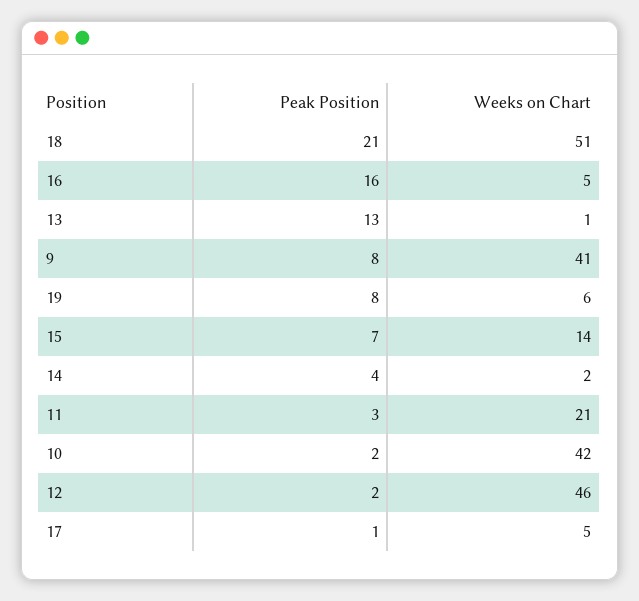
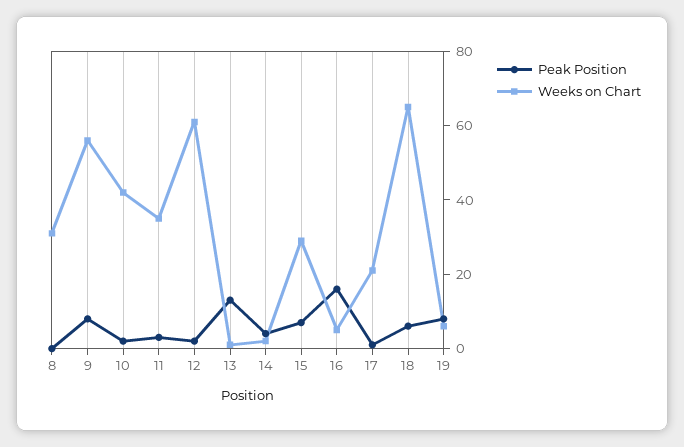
  {
    "Peak Position": {
-     "18": 21,
+     "18": 5,
      "16": 16,
      "13": 13,
      "9": 8,
      "19": 8,
      "15": 7,
      "14": 4,
      "11": 3,
      "10": 2,
      "12": 2,
-     "17": 1
+     "17": 1,
+     "8": 0
    },
    "Weeks on Chart": {
-     "18": 51,
+     "18": 65,
      "16": 5,
      "13": 1,
-     "9": 41,
+     "9": 55,
      "19": 6,
-     "15": 14,
+     "15": 30,
      "14": 2,
-     "11": 21,
+     "11": 35,
      "10": 42,
-     "12": 46,
+     "12": 60,
-     "17": 5
+     "17": 20,
+     "8": 30
    }
  }

